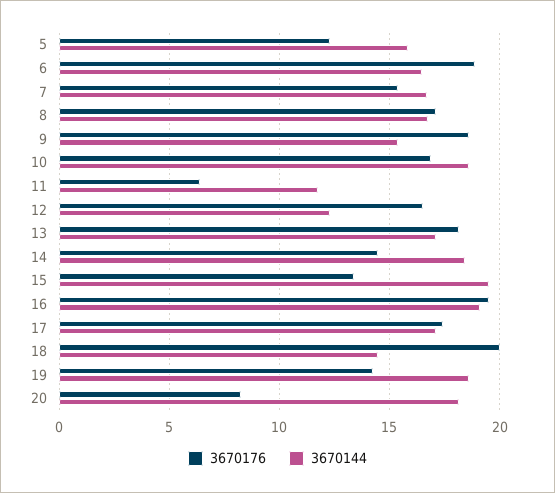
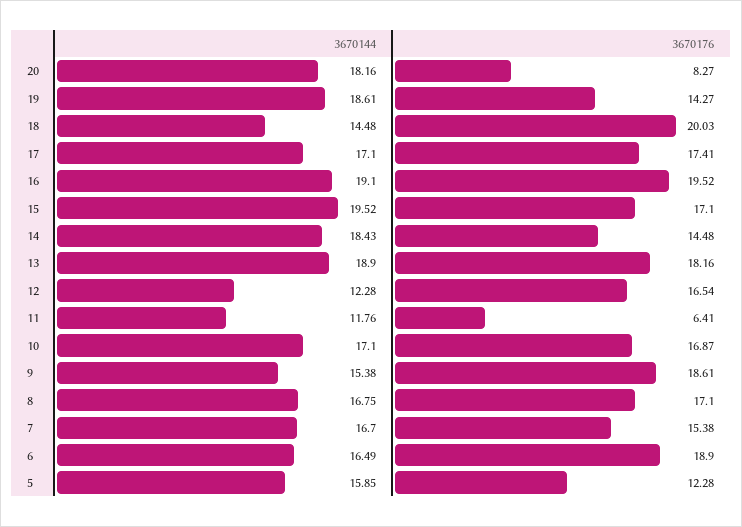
  {
    "3670176": {
      "5": 12.28,
      "6": 18.9,
      "7": 15.38,
      "8": 17.1,
      "9": 18.61,
      "10": 16.87,
      "11": 6.41,
      "12": 16.54,
      "13": 18.16,
      "14": 14.48,
-     "15": 13.5,
+     "15": 17.1,
      "16": 19.52,
      "17": 17.41,
      "18": 20.03,
      "19": 14.27,
      "20": 8.27
    },
    "3670144": {
      "5": 15.85,
      "6": 16.49,
      "7": 16.7,
      "8": 16.75,
      "9": 15.38,
-     "10": 18.5,
+     "10": 17.1,
      "11": 11.76,
      "12": 12.28,
-     "13": 17,
+     "13": 18.9,
      "14": 18.43,
      "15": 19.52,
      "16": 19.1,
      "17": 17.1,
      "18": 14.48,
      "19": 18.61,
      "20": 18.16
    }
  }

